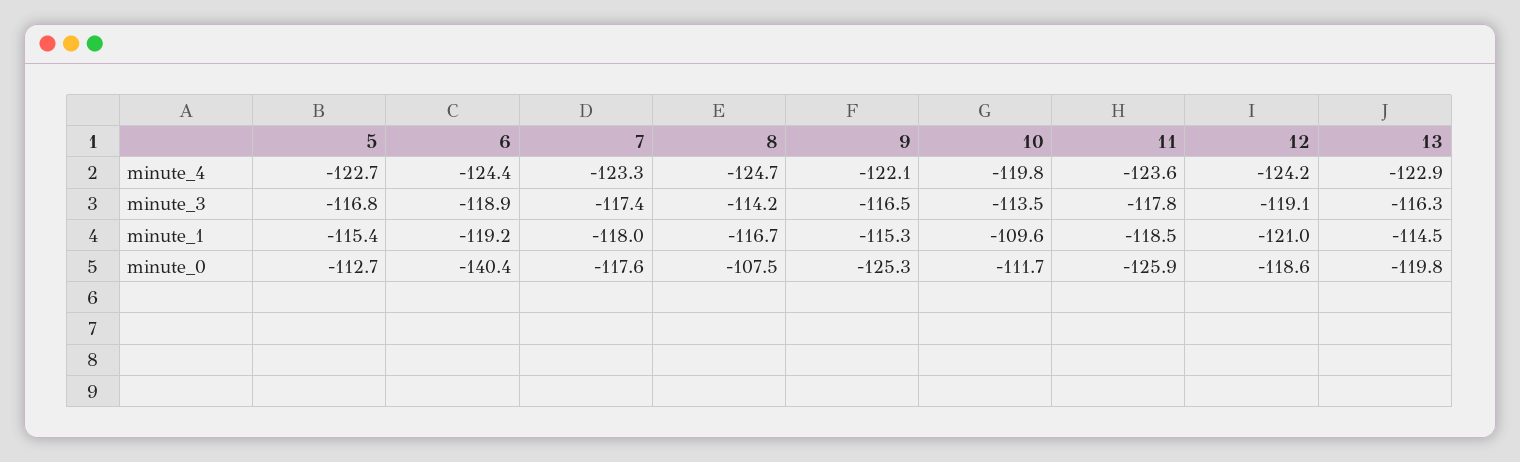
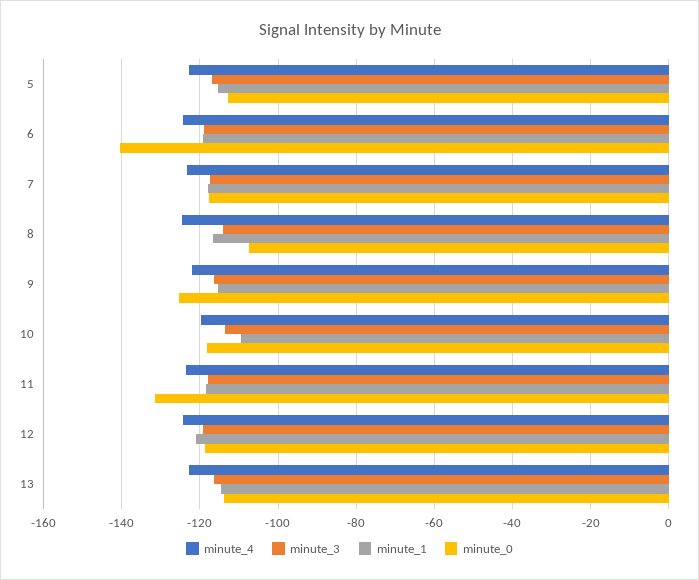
  {
    "minute_4": {
      "5": -122.7,
      "6": -124.4,
      "7": -123.3,
      "8": -124.7,
      "9": -122.1,
      "10": -119.8,
      "11": -123.6,
      "12": -124.2,
      "13": -122.9
    },
    "minute_3": {
      "5": -116.8,
      "6": -118.9,
      "7": -117.4,
      "8": -114.2,
      "9": -116.5,
      "10": -113.5,
      "11": -117.8,
      "12": -119.1,
      "13": -116.3
    },
    "minute_1": {
      "5": -115.4,
      "6": -119.2,
      "7": -118,
      "8": -116.7,
      "9": -115.3,
      "10": -109.6,
      "11": -118.5,
      "12": -121,
      "13": -114.5
    },
    "minute_0": {
      "5": -112.7,
      "6": -140.4,
      "7": -117.6,
      "8": -107.5,
      "9": -125.3,
-     "10": -111.7,
+     "10": -118,
-     "11": -125.9,
+     "11": -132,
      "12": -118.6,
-     "13": -119.8
+     "13": -114
    }
  }

